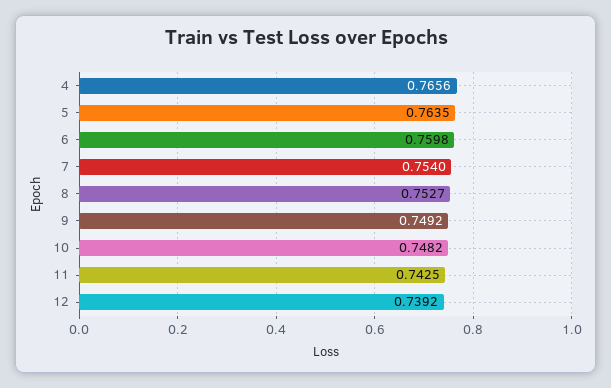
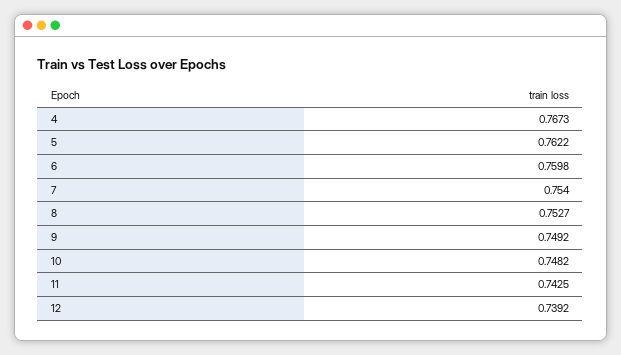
  {
-   "4": 0.7656,
+   "4": 0.7673,
-   "5": 0.7635,
+   "5": 0.7622,
    "6": 0.7598,
    "7": 0.754,
    "8": 0.7527,
    "9": 0.7492,
    "10": 0.7482,
    "11": 0.7425,
    "12": 0.7392
  }

